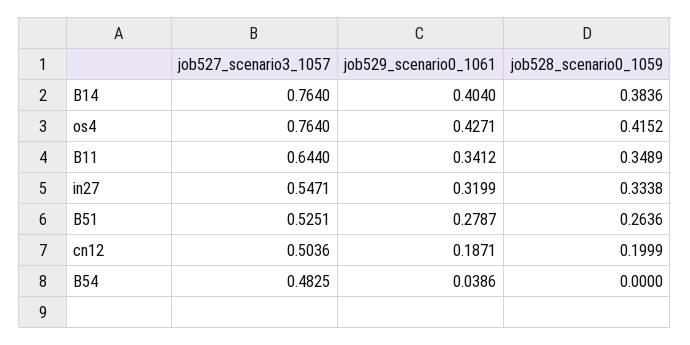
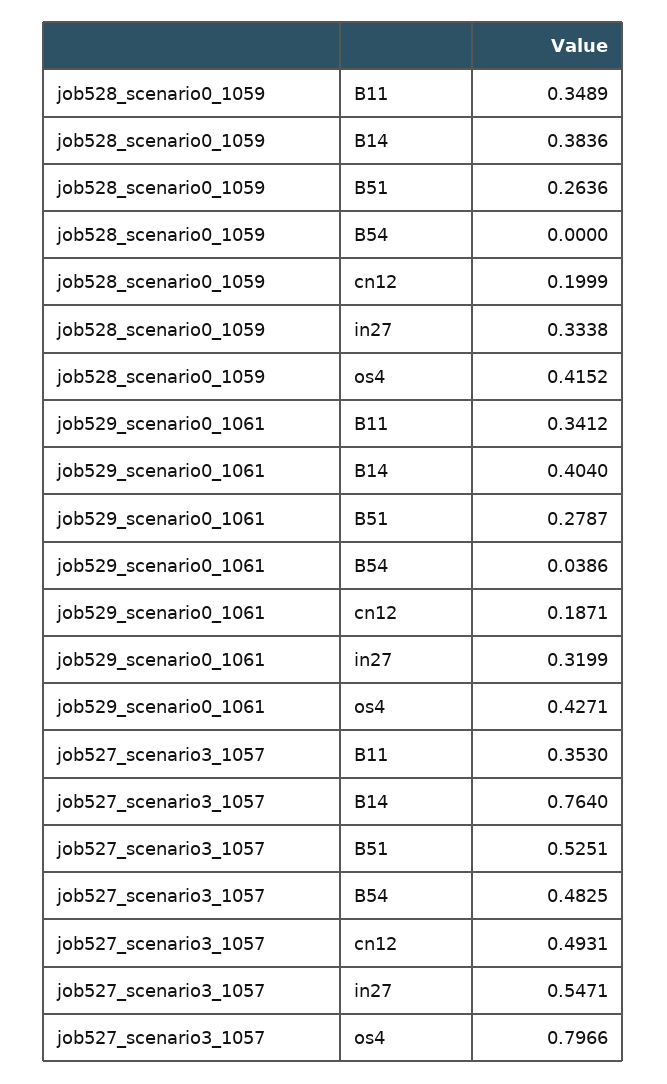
  {
    "job527_scenario3_1057": {
      "B14": 0.764,
-     "os4": 0.764,
+     "os4": 0.7966,
-     "B11": 0.644,
+     "B11": 0.353,
      "in27": 0.5471,
      "B51": 0.5251,
-     "cn12": 0.5036,
+     "cn12": 0.4931,
      "B54": 0.4825
    },
    "job529_scenario0_1061": {
      "B14": 0.404,
      "os4": 0.4271,
      "B11": 0.3412,
      "in27": 0.3199,
      "B51": 0.2787,
      "cn12": 0.1871,
      "B54": 0.0386
    },
    "job528_scenario0_1059": {
      "B14": 0.3836,
      "os4": 0.4152,
      "B11": 0.3489,
      "in27": 0.3338,
      "B51": 0.2636,
      "cn12": 0.1999,
      "B54": 0
    }
  }

